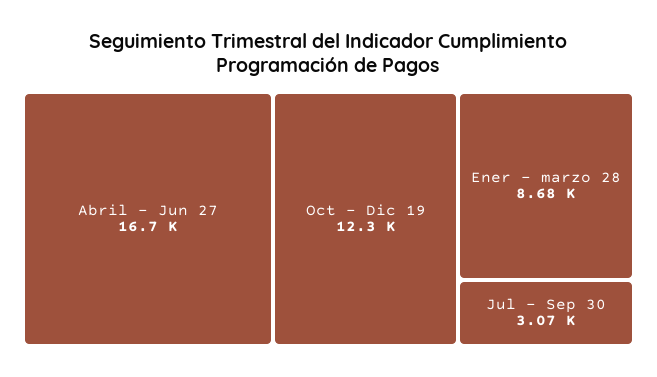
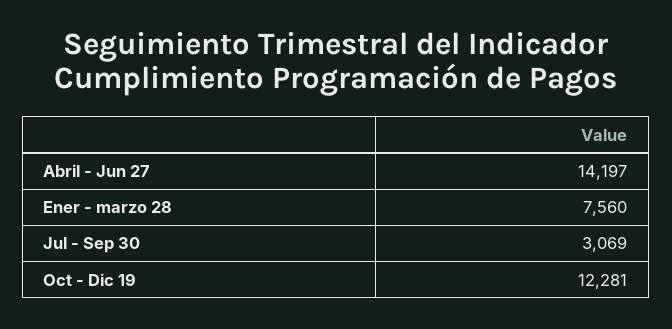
  {
-   "Abril - Jun 27": 16700,
+   "Abril - Jun 27": 14197,
    "Oct - Dic 19": 12281,
-   "Ener - marzo 28": 8680,
+   "Ener - marzo 28": 7560,
    "Jul - Sep 30": 3069
  }

